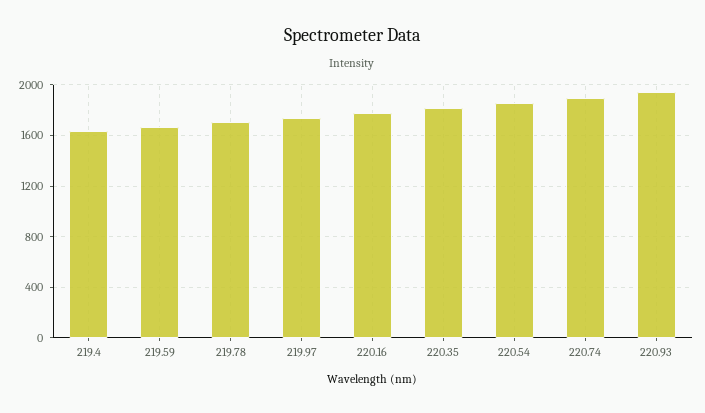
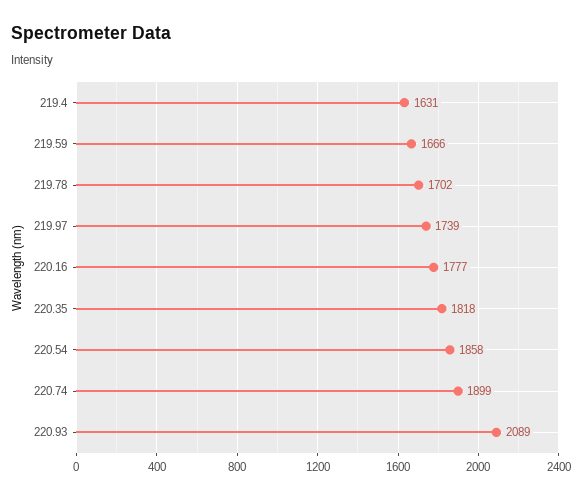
  {
    "219.4": 1631,
    "219.59": 1666,
    "219.78": 1702,
    "219.97": 1739,
    "220.16": 1777,
    "220.35": 1818,
    "220.54": 1858,
    "220.74": 1899,
-   "220.93": 1950
+   "220.93": 2089
  }

